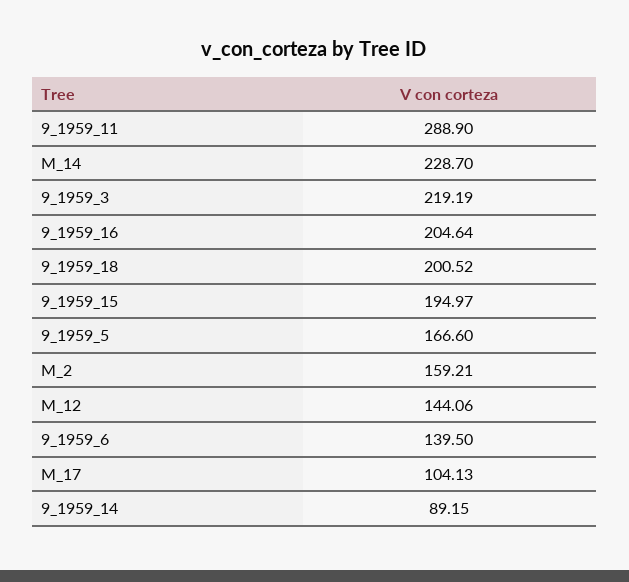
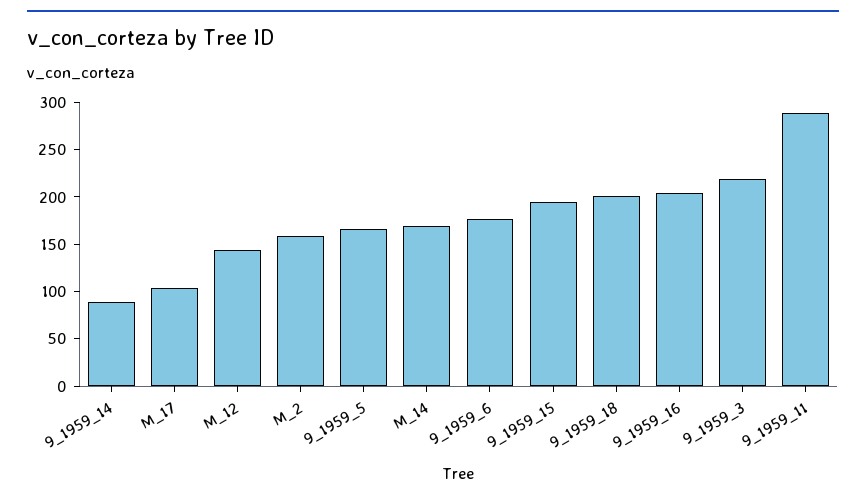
  {
    "9_1959_11": 288.9,
-   "M_14": 228.7,
+   "M_14": 170,
    "9_1959_3": 219.19,
    "9_1959_16": 204.64,
    "9_1959_18": 200.52,
    "9_1959_15": 194.97,
    "9_1959_5": 166.6,
    "M_2": 159.21,
    "M_12": 144.06,
-   "9_1959_6": 139.5,
+   "9_1959_6": 180,
    "M_17": 104.13,
    "9_1959_14": 89.15
  }

